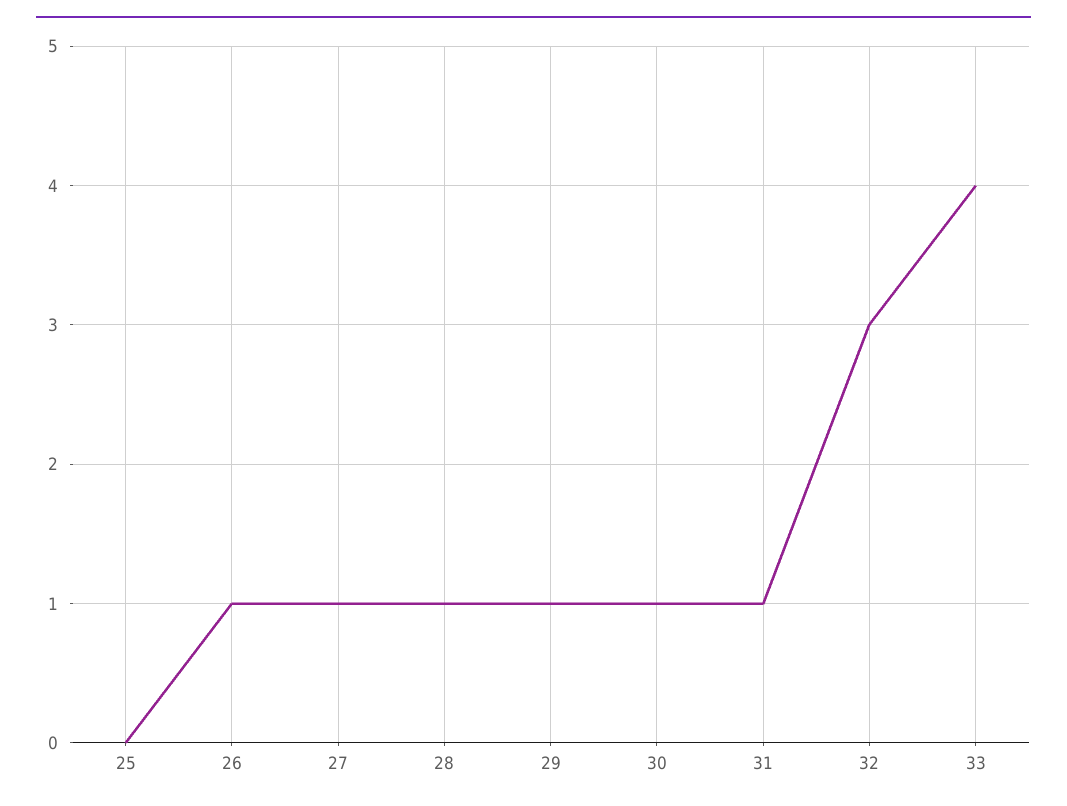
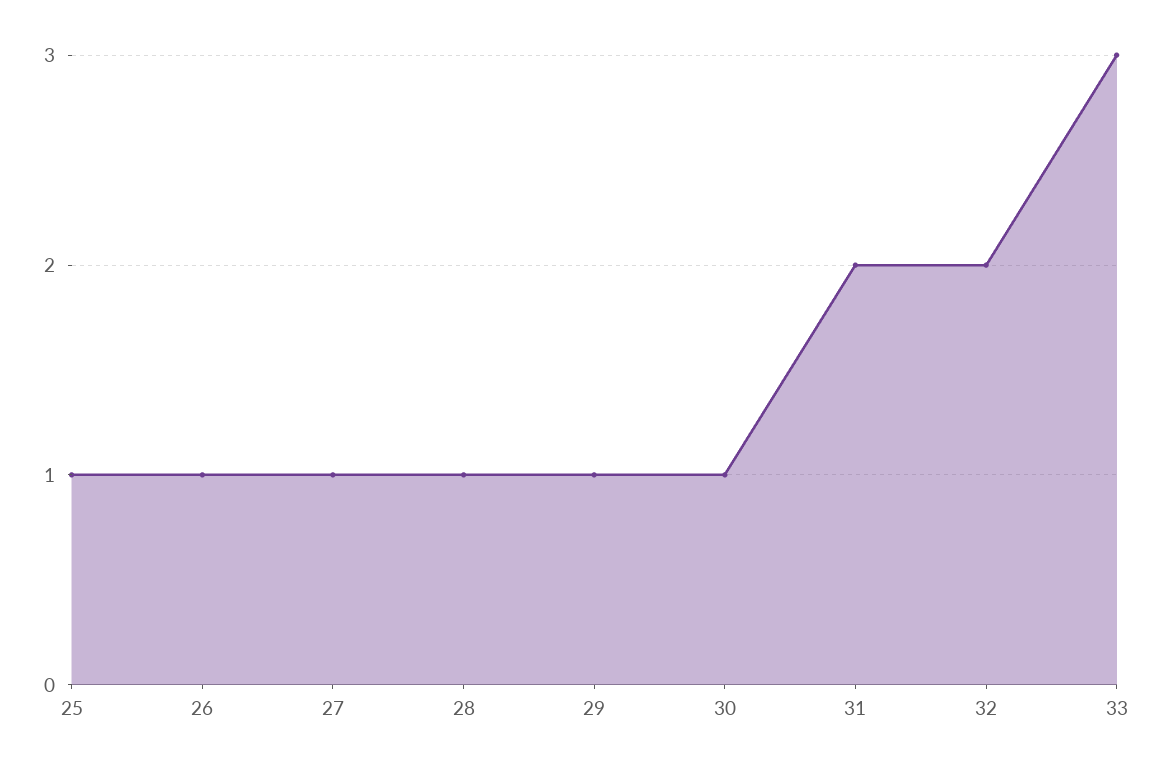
  {
-   "25": 0,
+   "25": 1,
    "26": 1,
    "27": 1,
    "28": 1,
    "29": 1,
    "30": 1,
-   "31": 1,
+   "31": 2,
-   "32": 3,
+   "32": 2,
-   "33": 4
+   "33": 3
  }

